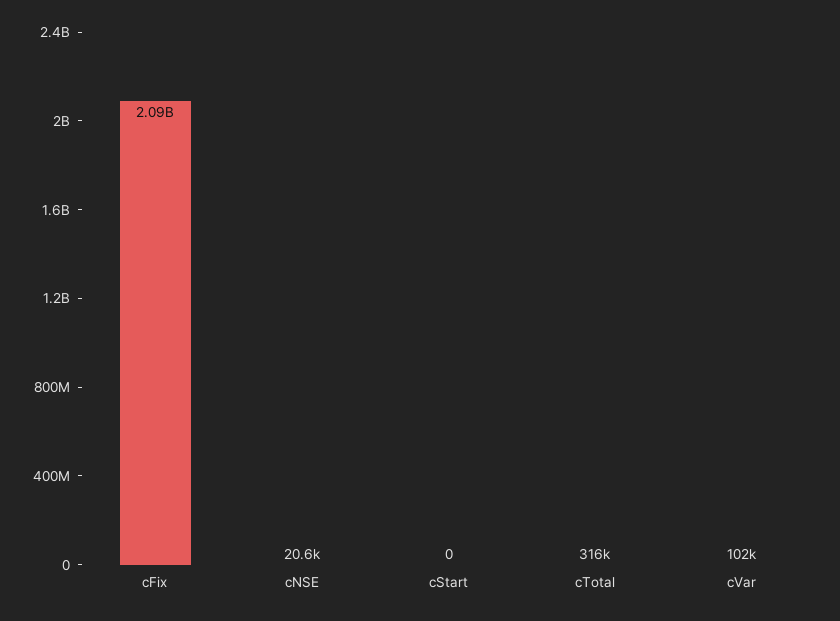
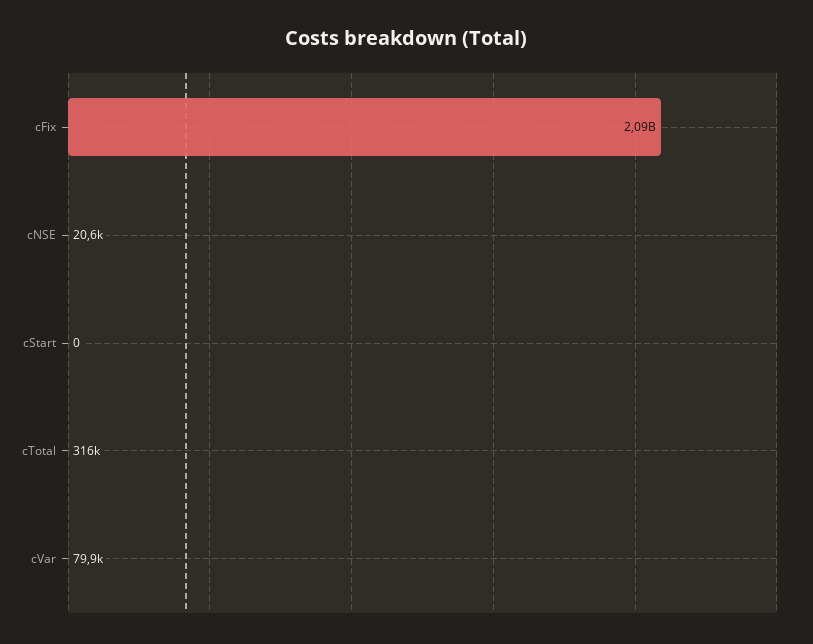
  {
    "cFix": 2090000000,
    "cNSE": 20600,
    "cStart": 0,
    "cTotal": 316000,
-   "cVar": 102000
+   "cVar": 79900
  }

